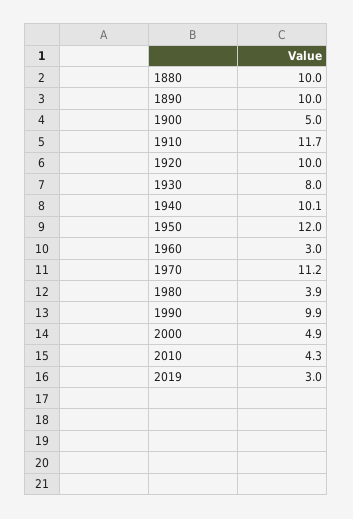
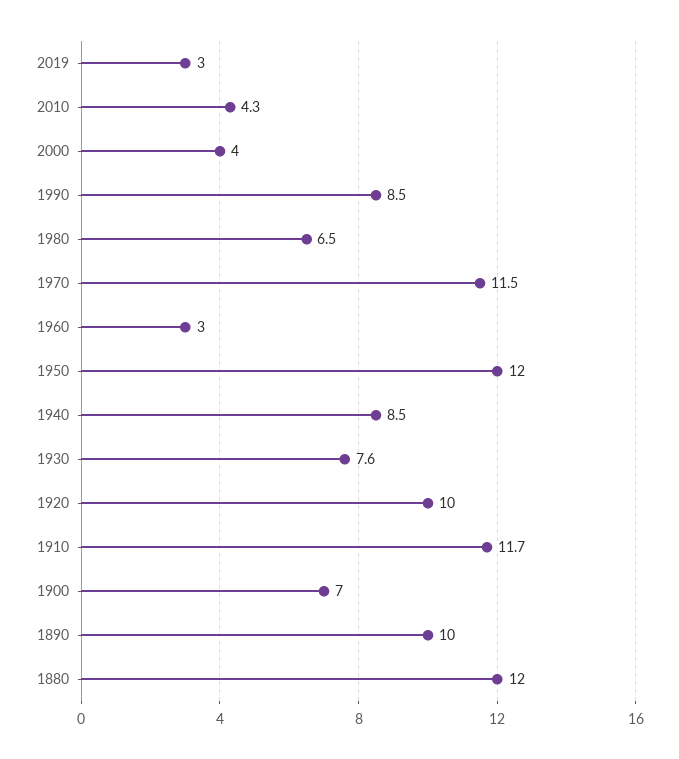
  {
-   "1880": 10,
+   "1880": 12,
    "1890": 10,
-   "1900": 5,
+   "1900": 7,
    "1910": 11.7,
    "1920": 10,
-   "1930": 8,
+   "1930": 7.6,
-   "1940": 10.1,
+   "1940": 8.5,
    "1950": 12,
    "1960": 3,
-   "1970": 11.2,
+   "1970": 11.5,
-   "1980": 3.9,
+   "1980": 6.5,
-   "1990": 9.9,
+   "1990": 8.5,
-   "2000": 4.9,
+   "2000": 4,
    "2010": 4.3,
    "2019": 3
  }

